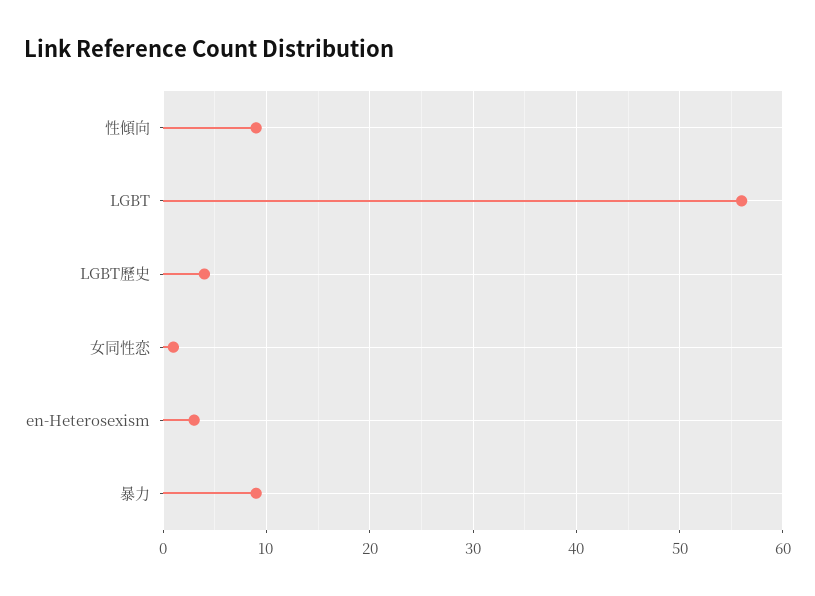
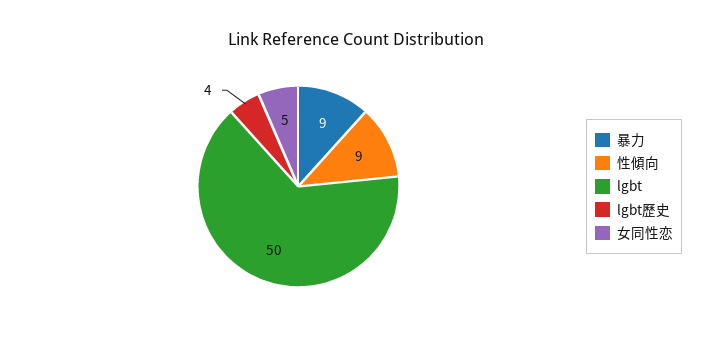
  {
    "性傾向": 9,
-   "LGBT": 56,
+   "LGBT": 50,
    "LGBT歷史": 4,
-   "女同性恋": 1,
+   "女同性恋": 5,
-   "en-Heterosexism": 3,
    "暴力": 9
  }

